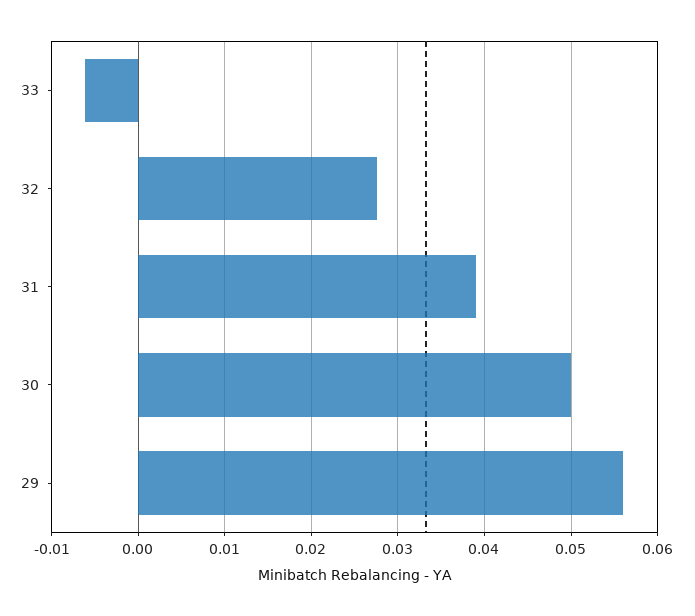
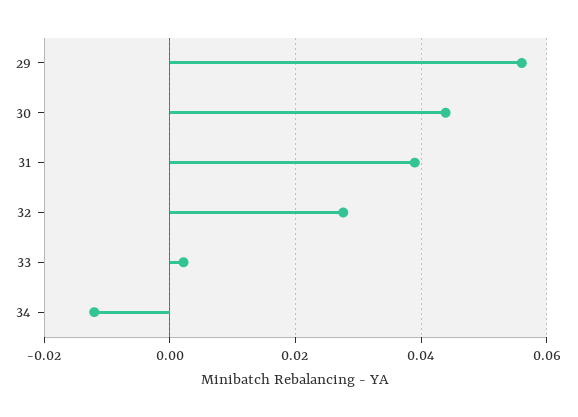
  {
-   "33": -0.006,
+   "33": 0.002,
    "32": 0.028,
    "31": 0.039,
-   "30": 0.05,
+   "30": 0.044,
-   "29": 0.056
+   "29": 0.056,
+   "34": -0.012
  }

